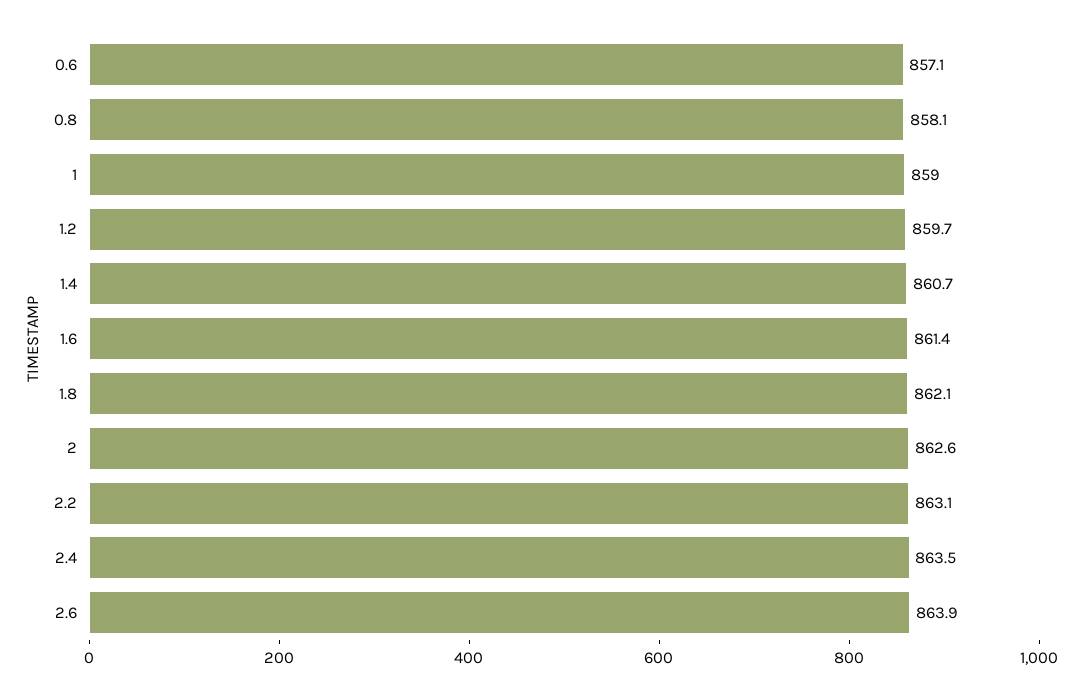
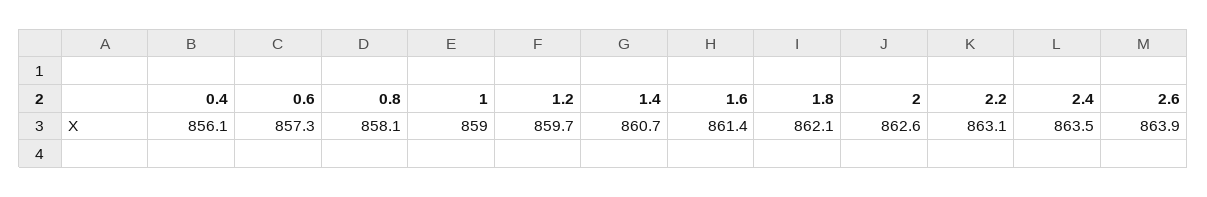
  {
-   "0.6": 857.1,
+   "0.6": 857.3,
    "0.8": 858.1,
    "1": 859,
    "1.2": 859.7,
    "1.4": 860.7,
    "1.6": 861.4,
    "1.8": 862.1,
    "2": 862.6,
    "2.2": 863.1,
    "2.4": 863.5,
-   "2.6": 863.9
+   "2.6": 863.9,
+   "0.4": 856.1
  }

